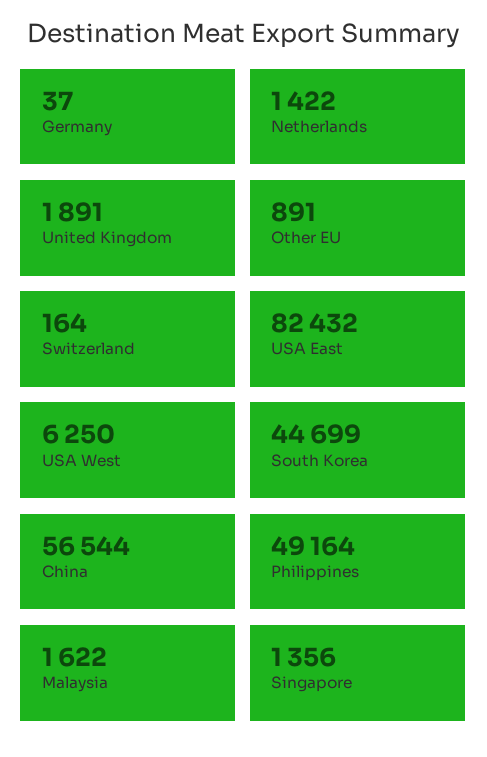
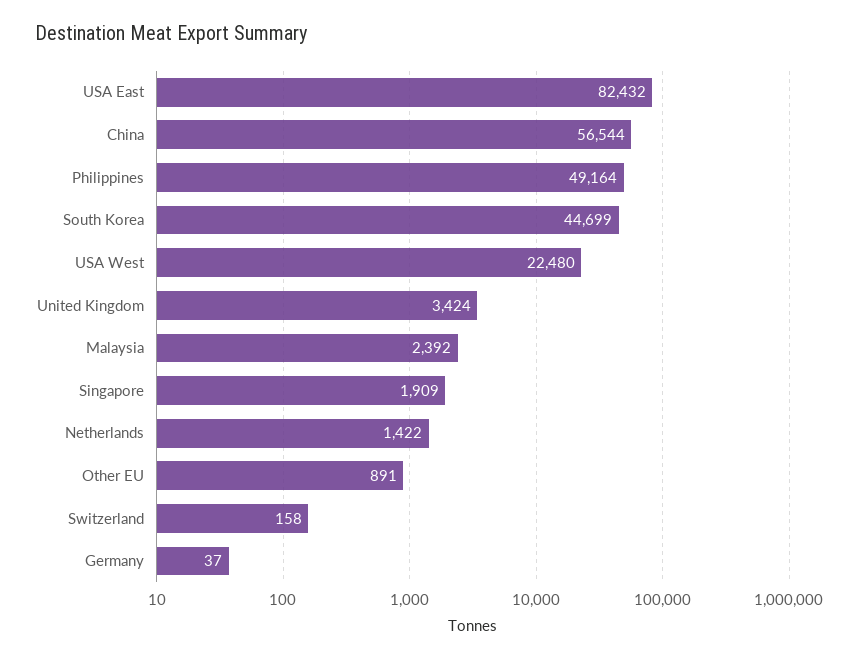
  {
    "Germany": 37,
    "Netherlands": 1422,
-   "United Kingdom": 1891,
+   "United Kingdom": 3424,
    "Other EU": 891,
-   "Switzerland": 164,
+   "Switzerland": 158,
    "USA East": 82432,
-   "USA West": 6250,
+   "USA West": 22480,
    "South Korea": 44699,
    "China": 56544,
    "Philippines": 49164,
-   "Malaysia": 1622,
+   "Malaysia": 2392,
-   "Singapore": 1356
+   "Singapore": 1909
  }

